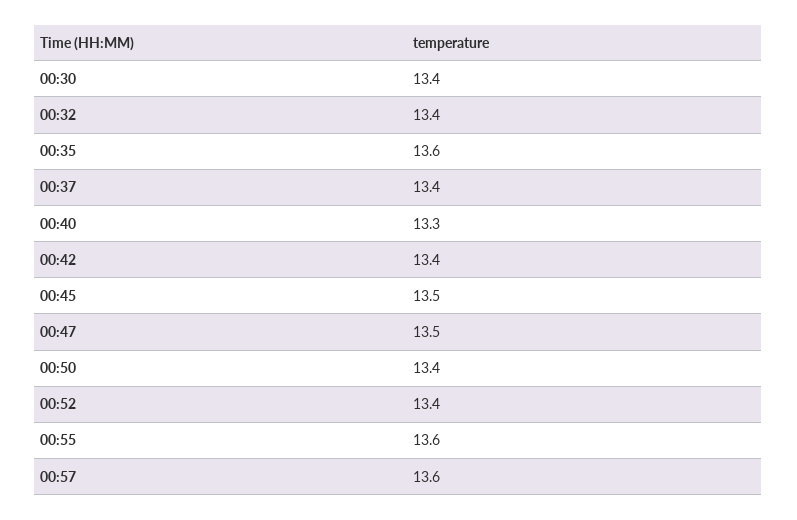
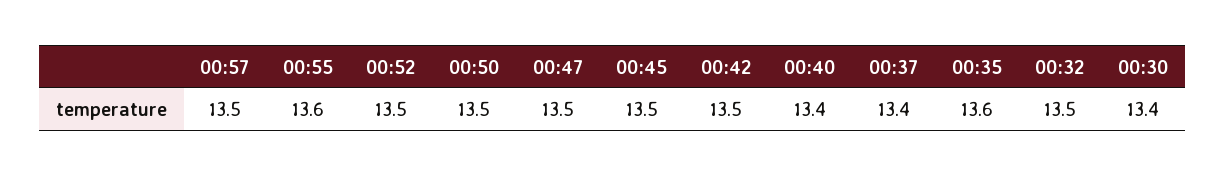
  {
    "00:30": 13.4,
-   "00:32": 13.4,
+   "00:32": 13.5,
    "00:35": 13.6,
    "00:37": 13.4,
-   "00:40": 13.3,
+   "00:40": 13.4,
-   "00:42": 13.4,
+   "00:42": 13.5,
    "00:45": 13.5,
    "00:47": 13.5,
-   "00:50": 13.4,
+   "00:50": 13.5,
-   "00:52": 13.4,
+   "00:52": 13.5,
    "00:55": 13.6,
-   "00:57": 13.6
+   "00:57": 13.5
  }

